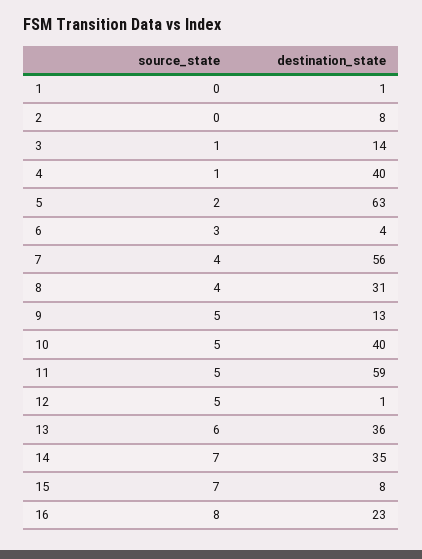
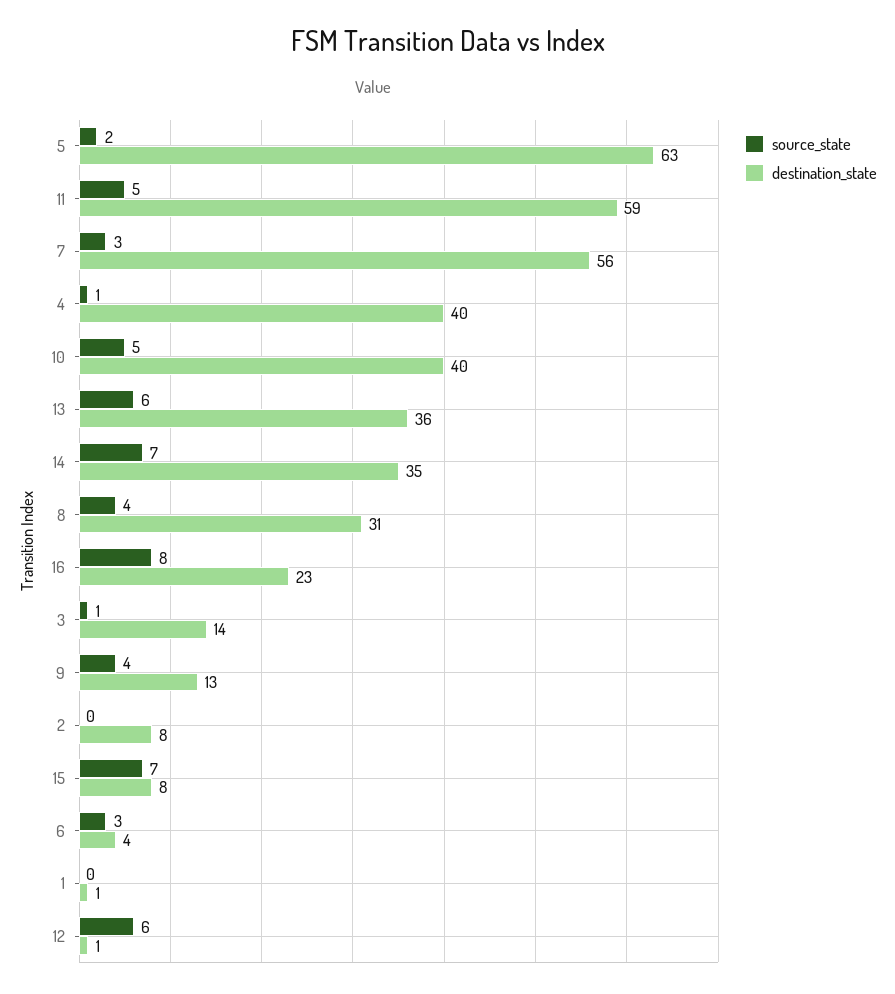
  {
    "source_state": {
      "1": 0,
      "2": 0,
      "3": 1,
      "4": 1,
      "5": 2,
      "6": 3,
-     "7": 4,
+     "7": 3,
      "8": 4,
-     "9": 5,
+     "9": 4,
      "10": 5,
      "11": 5,
-     "12": 5,
+     "12": 6,
      "13": 6,
      "14": 7,
      "15": 7,
      "16": 8
    },
    "destination_state": {
      "1": 1,
      "2": 8,
      "3": 14,
      "4": 40,
      "5": 63,
      "6": 4,
      "7": 56,
      "8": 31,
      "9": 13,
      "10": 40,
      "11": 59,
      "12": 1,
      "13": 36,
      "14": 35,
      "15": 8,
      "16": 23
    }
  }

